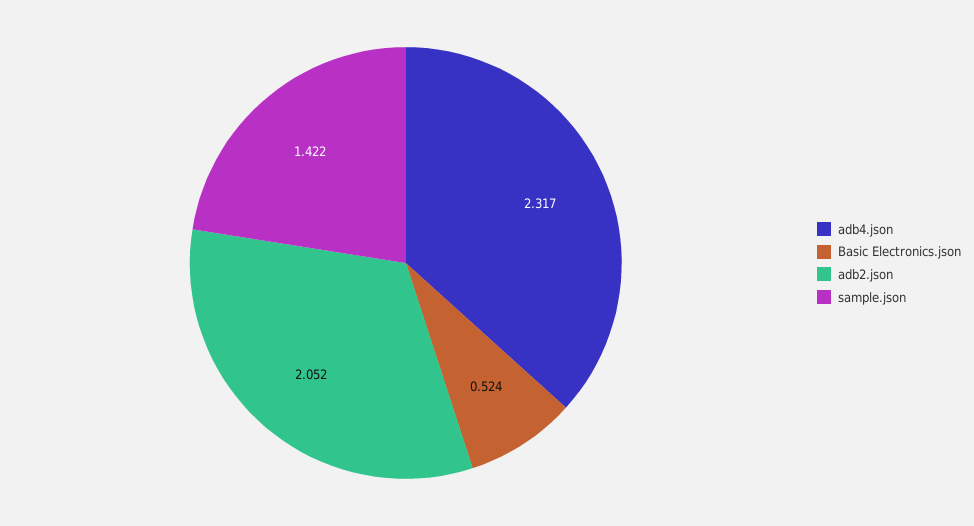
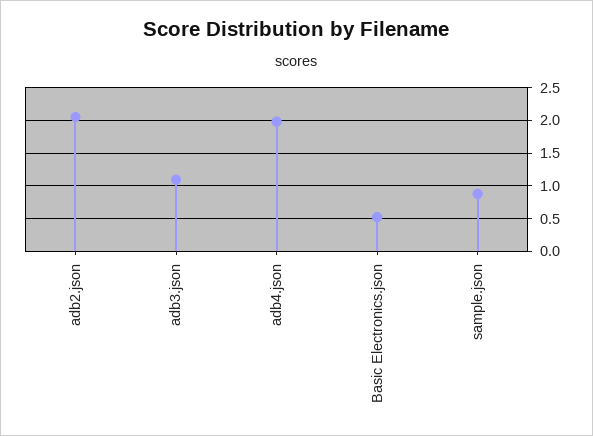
  {
-   "adb4.json": 2.317,
+   "adb4.json": 2,
    "Basic Electronics.json": 0.524,
    "adb2.json": 2.052,
-   "sample.json": 1.422
+   "sample.json": 0.9,
+   "adb3.json": 1.1
  }

